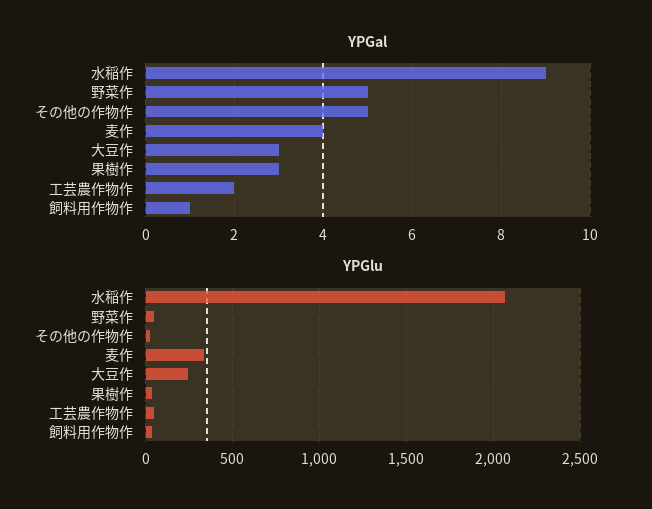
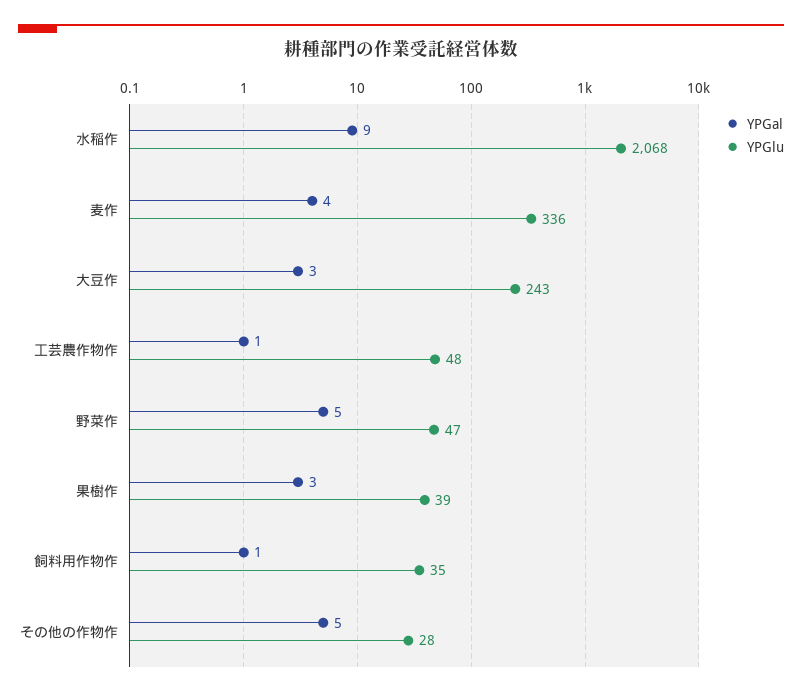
  {
    "YPGal": {
      "水稲作": 9,
      "野菜作": 5,
      "その他の作物作": 5,
      "麦作": 4,
      "大豆作": 3,
      "果樹作": 3,
-     "工芸農作物作": 2,
+     "工芸農作物作": 1,
      "飼料用作物作": 1
    },
    "YPGlu": {
      "水稲作": 2068,
      "野菜作": 47,
      "その他の作物作": 28,
      "麦作": 336,
      "大豆作": 243,
      "果樹作": 39,
      "工芸農作物作": 48,
      "飼料用作物作": 35
    }
  }

